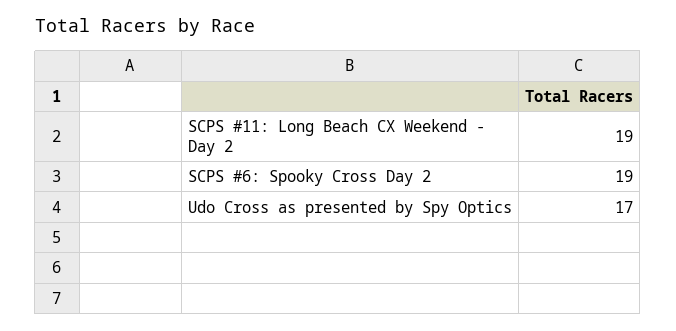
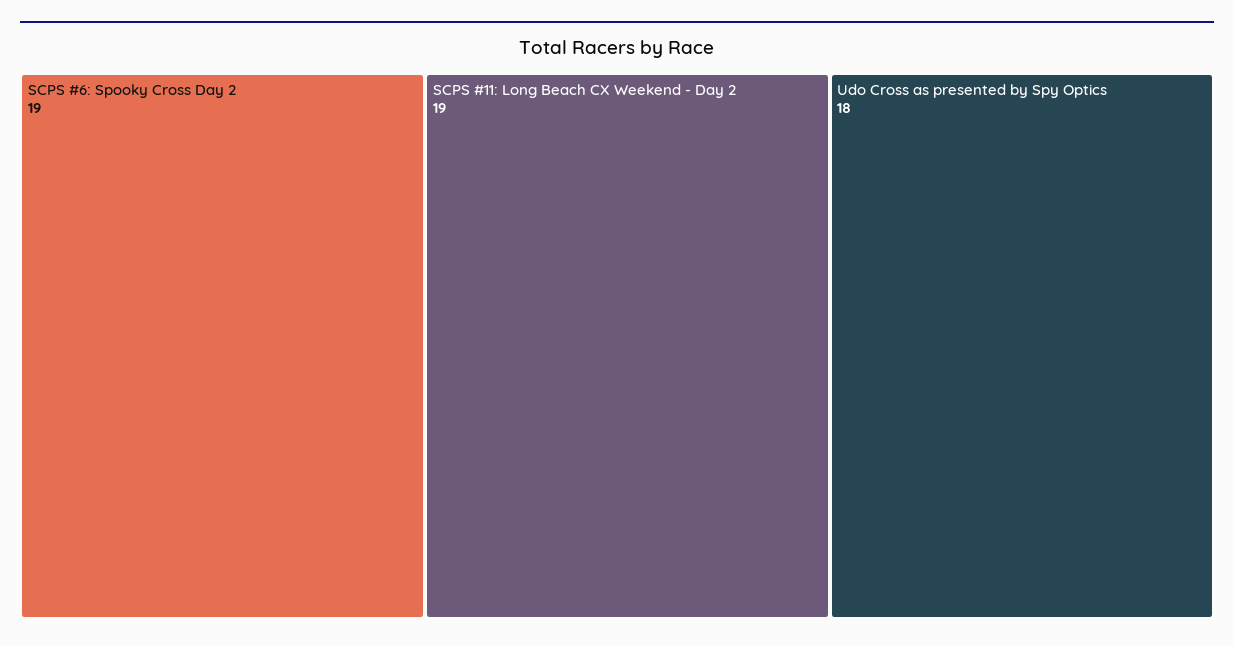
  {
    "SCPS #11: Long Beach CX Weekend - Day 2": 19,
    "SCPS #6: Spooky Cross Day 2": 19,
-   "Udo Cross as presented by Spy Optics": 17
+   "Udo Cross as presented by Spy Optics": 18
  }

